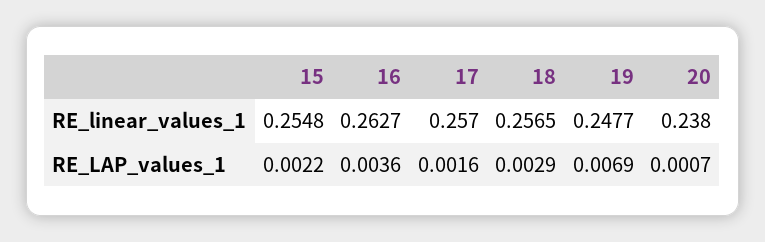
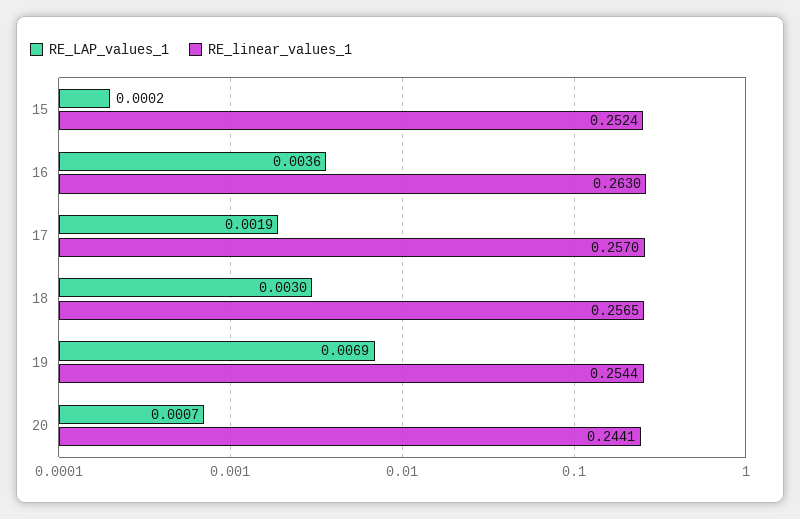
  {
    "RE_linear_values_1": {
-     "15": 0.2548,
+     "15": 0.2524,
-     "16": 0.2627,
+     "16": 0.263,
      "17": 0.257,
      "18": 0.2565,
-     "19": 0.2477,
+     "19": 0.2544,
-     "20": 0.238
+     "20": 0.2441
    },
    "RE_LAP_values_1": {
-     "15": 0.0022,
+     "15": 0.0002,
      "16": 0.0036,
-     "17": 0.0016,
+     "17": 0.0019,
-     "18": 0.0029,
+     "18": 0.003,
      "19": 0.0069,
      "20": 0.0007
    }
  }

